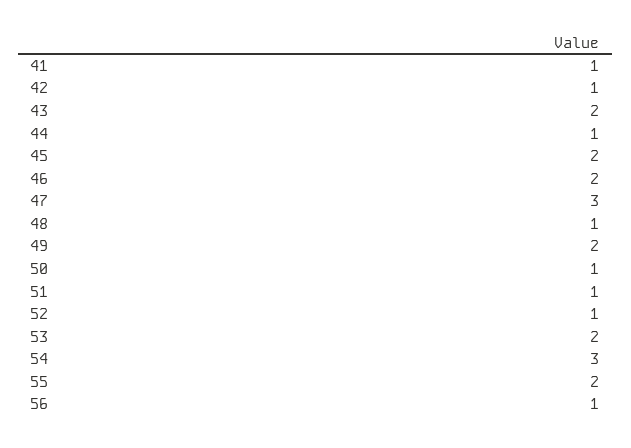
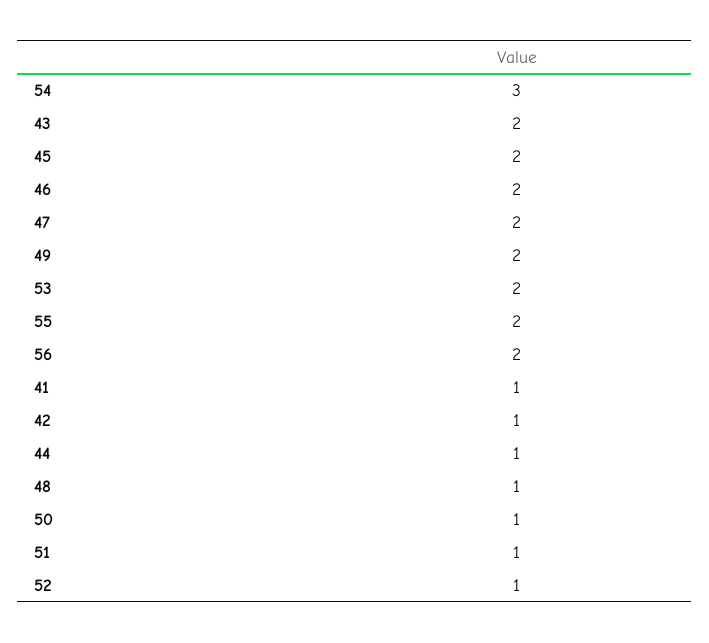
  {
    "41": 1,
    "42": 1,
    "43": 2,
    "44": 1,
    "45": 2,
    "46": 2,
-   "47": 3,
+   "47": 2,
    "48": 1,
    "49": 2,
    "50": 1,
    "51": 1,
    "52": 1,
    "53": 2,
    "54": 3,
    "55": 2,
-   "56": 1
+   "56": 2
  }

